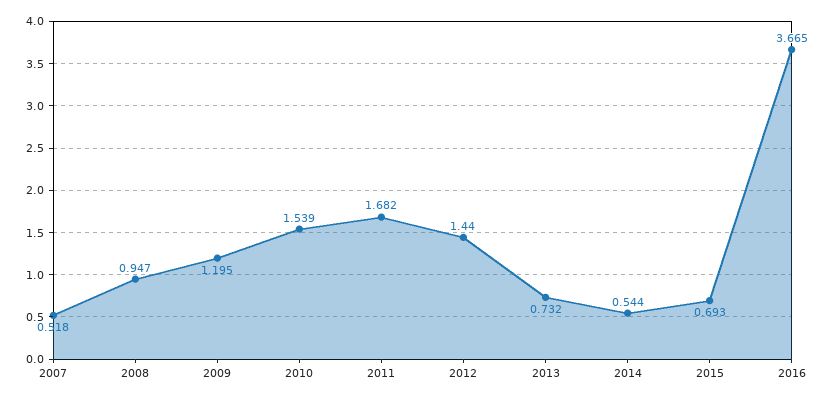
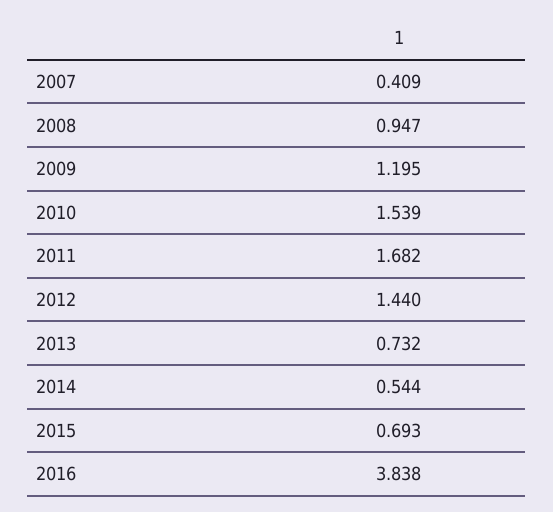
  {
-   "2007": 0.518,
+   "2007": 0.409,
    "2008": 0.947,
    "2009": 1.195,
    "2010": 1.539,
    "2011": 1.682,
    "2012": 1.44,
    "2013": 0.732,
    "2014": 0.544,
    "2015": 0.693,
-   "2016": 3.665
+   "2016": 3.838
  }

